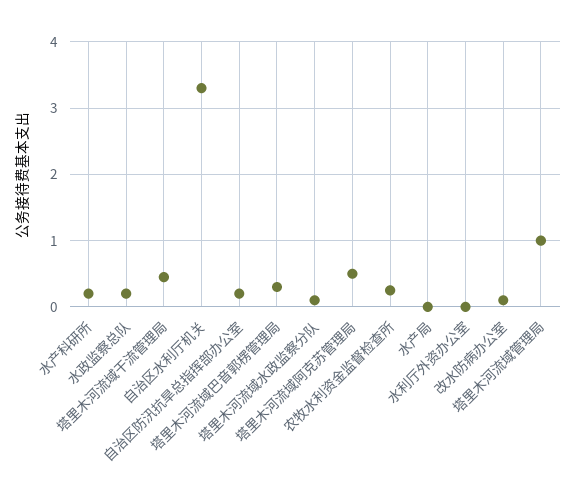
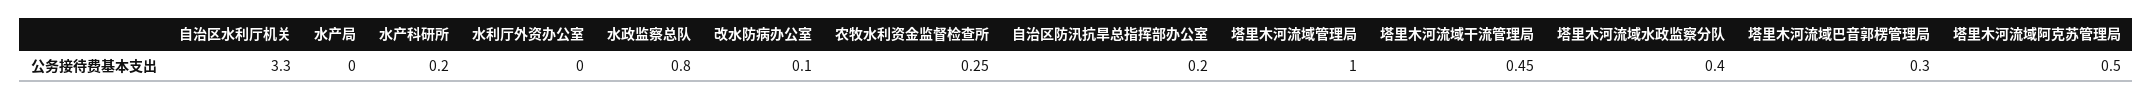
  {
    "水产科研所": 0.2,
-   "水政监察总队": 0.2,
+   "水政监察总队": 0.8,
    "塔里木河流域干流管理局": 0.45,
    "自治区水利厅机关": 3.3,
    "自治区防汛抗旱总指挥部办公室": 0.2,
    "塔里木河流域巴音郭楞管理局": 0.3,
-   "塔里木河流域水政监察分队": 0.1,
+   "塔里木河流域水政监察分队": 0.4,
    "塔里木河流域阿克苏管理局": 0.5,
    "农牧水利资金监督检查所": 0.25,
    "水产局": 0,
    "水利厅外资办公室": 0,
    "改水防病办公室": 0.1,
    "塔里木河流域管理局": 1
  }

